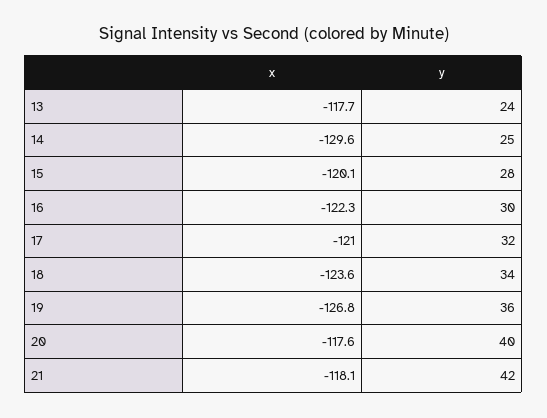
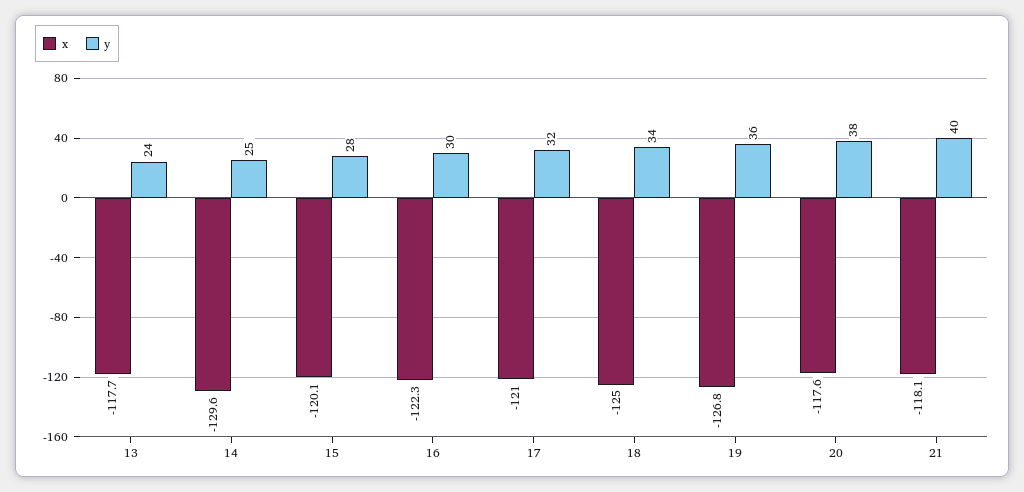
  {
    "x": {
      "13": -117.7,
      "14": -129.6,
      "15": -120.1,
      "16": -122.3,
      "17": -121,
-     "18": -123.6,
+     "18": -125,
      "19": -126.8,
      "20": -117.6,
      "21": -118.1
    },
    "y": {
      "13": 24,
      "14": 25,
      "15": 28,
      "16": 30,
      "17": 32,
      "18": 34,
      "19": 36,
-     "20": 40,
+     "20": 38,
-     "21": 42
+     "21": 40
    }
  }

